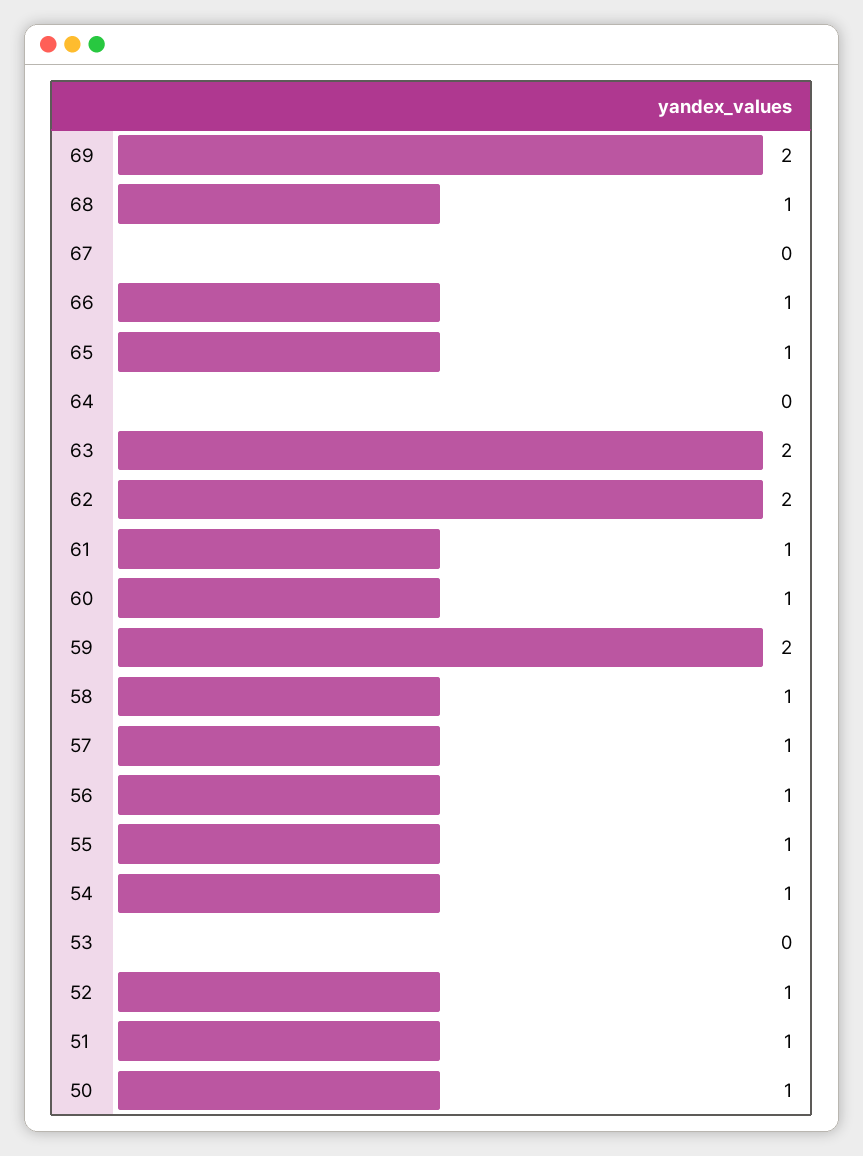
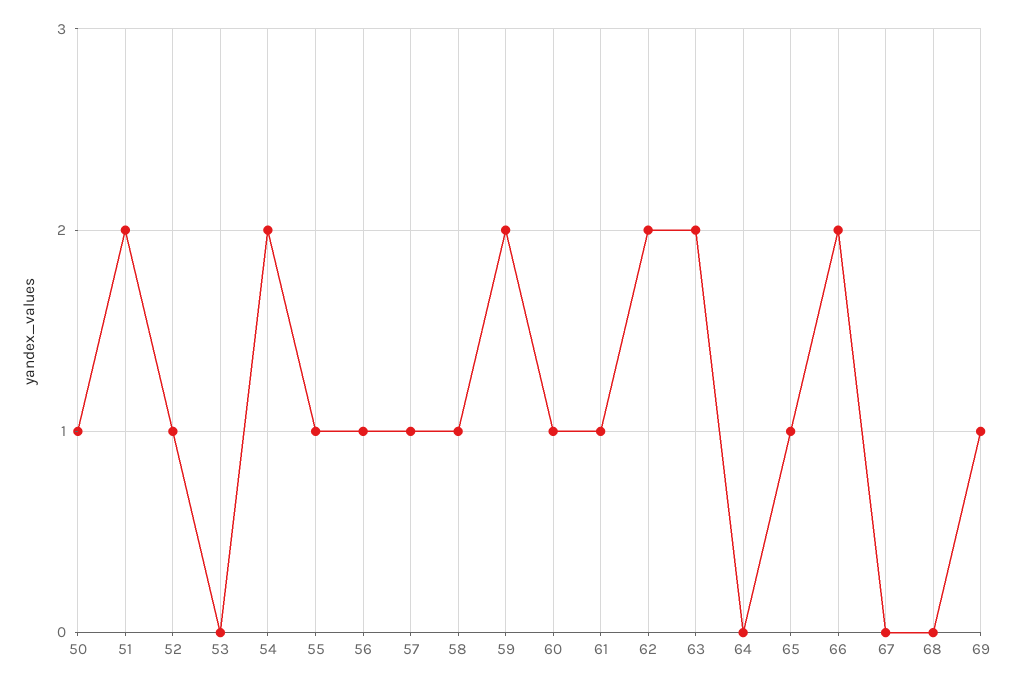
  {
-   "69": 2,
+   "69": 1,
-   "68": 1,
+   "68": 0,
    "67": 0,
-   "66": 1,
+   "66": 2,
    "65": 1,
    "64": 0,
    "63": 2,
    "62": 2,
    "61": 1,
    "60": 1,
    "59": 2,
    "58": 1,
    "57": 1,
    "56": 1,
    "55": 1,
-   "54": 1,
+   "54": 2,
    "53": 0,
    "52": 1,
-   "51": 1,
+   "51": 2,
    "50": 1
  }

